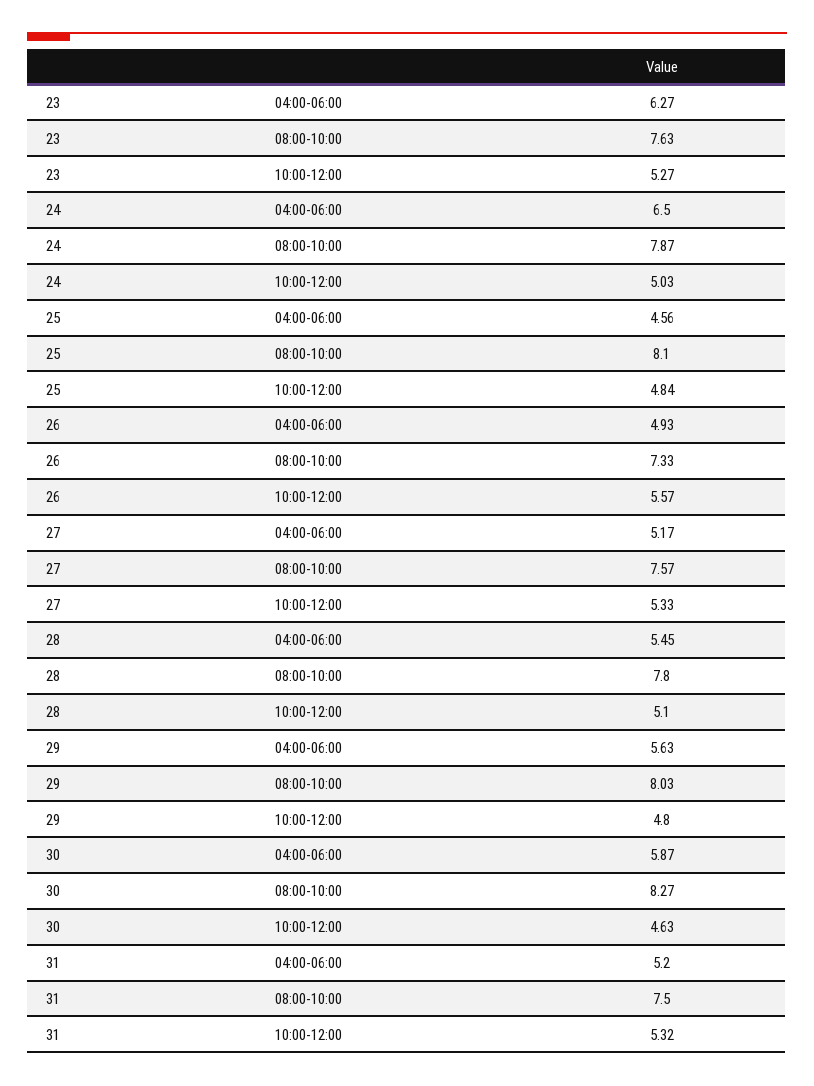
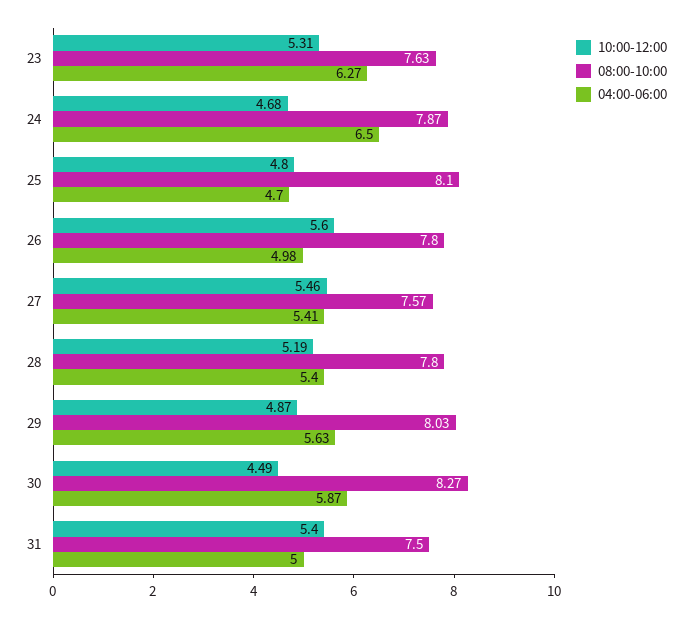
  {
    "04:00-06:00": {
      "23": 6.27,
      "24": 6.5,
-     "25": 4.56,
+     "25": 4.7,
-     "26": 4.93,
+     "26": 4.98,
-     "27": 5.17,
+     "27": 5.41,
-     "28": 5.45,
+     "28": 5.4,
      "29": 5.63,
      "30": 5.87,
-     "31": 5.2
+     "31": 5
    },
    "08:00-10:00": {
      "23": 7.63,
      "24": 7.87,
      "25": 8.1,
-     "26": 7.33,
+     "26": 7.8,
      "27": 7.57,
      "28": 7.8,
      "29": 8.03,
      "30": 8.27,
      "31": 7.5
    },
    "10:00-12:00": {
-     "23": 5.27,
+     "23": 5.31,
-     "24": 5.03,
+     "24": 4.68,
-     "25": 4.84,
+     "25": 4.8,
-     "26": 5.57,
+     "26": 5.6,
-     "27": 5.33,
+     "27": 5.46,
-     "28": 5.1,
+     "28": 5.19,
-     "29": 4.8,
+     "29": 4.87,
-     "30": 4.63,
+     "30": 4.49,
-     "31": 5.32
+     "31": 5.4
    }
  }

